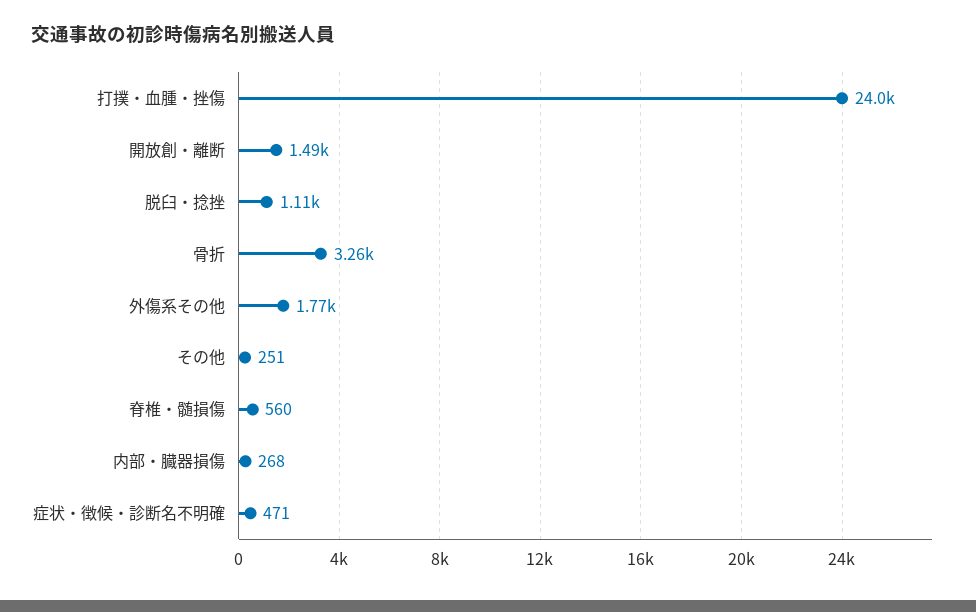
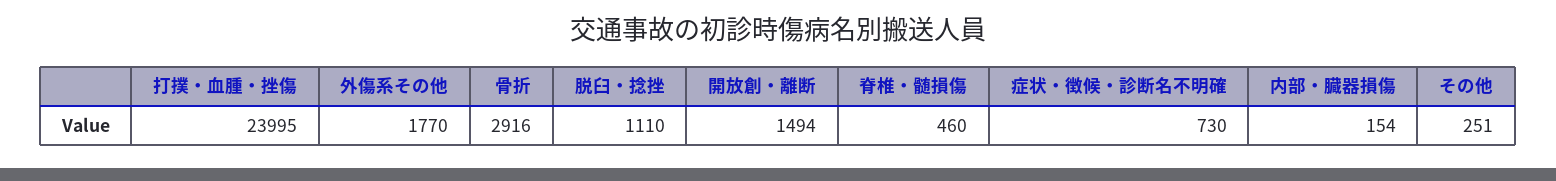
  {
    "打撲・血腫・挫傷": 23995,
    "開放創・離断": 1494,
    "脱臼・捻挫": 1110,
-   "骨折": 3260,
+   "骨折": 2916,
    "外傷系その他": 1770,
    "その他": 251,
-   "脊椎・髄損傷": 560,
+   "脊椎・髄損傷": 460,
-   "内部・臓器損傷": 268,
+   "内部・臓器損傷": 154,
-   "症状・徴候・診断名不明確": 471
+   "症状・徴候・診断名不明確": 730
  }

